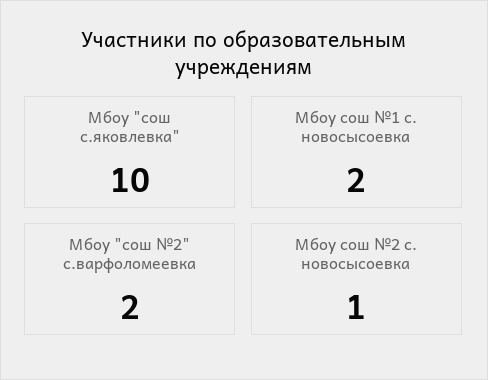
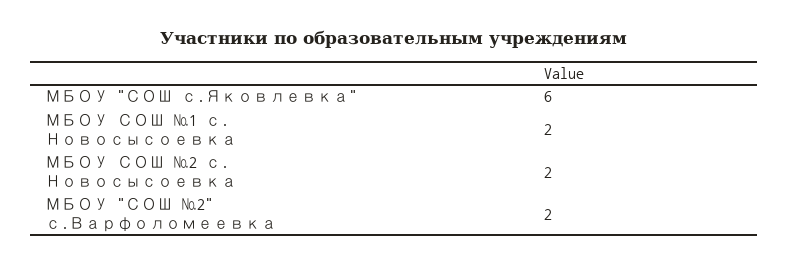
  {
-   "Мбоу \"сош с.яковлевка\"": 10,
+   "Мбоу \"сош с.яковлевка\"": 6,
    "Мбоу сош №1 с. новосысоевка": 2,
    "Мбоу \"сош №2\" с.варфоломеевка": 2,
-   "Мбоу сош №2 с. новосысоевка": 1
+   "Мбоу сош №2 с. новосысоевка": 2
  }

